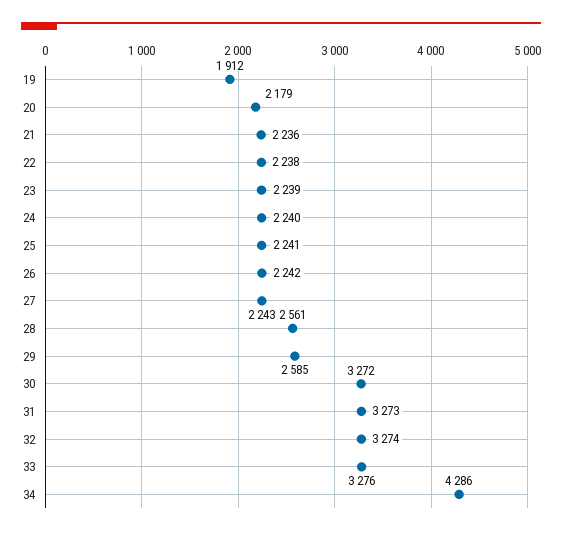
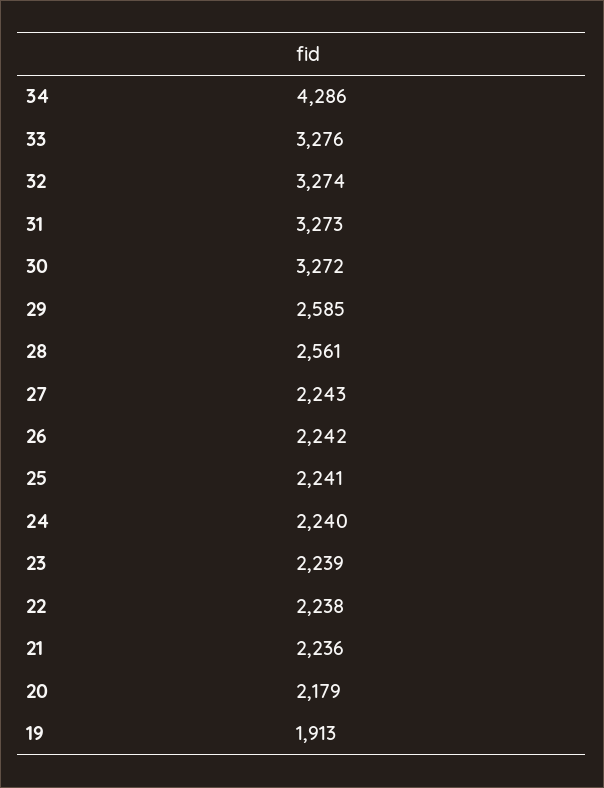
  {
-   "19": 1912,
+   "19": 1913,
    "20": 2179,
    "21": 2236,
    "22": 2238,
    "23": 2239,
    "24": 2240,
    "25": 2241,
    "26": 2242,
    "27": 2243,
    "28": 2561,
    "29": 2585,
    "30": 3272,
    "31": 3273,
    "32": 3274,
    "33": 3276,
    "34": 4286
  }

